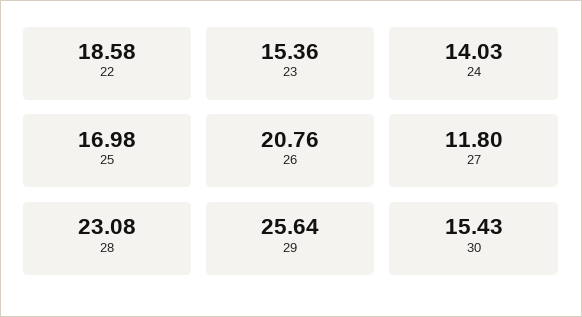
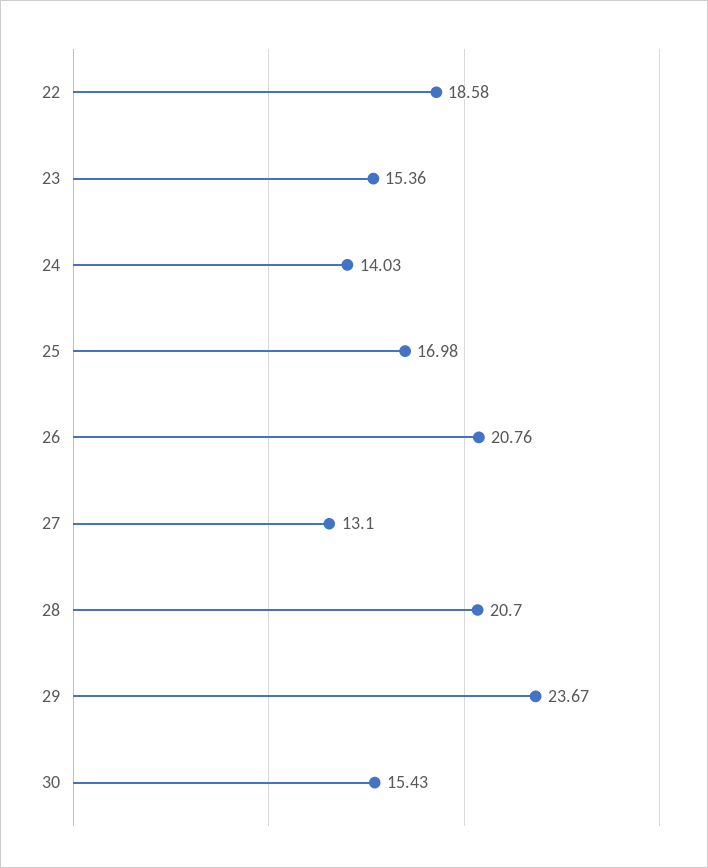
  {
    "22": 18.58,
    "23": 15.36,
    "24": 14.03,
    "25": 16.98,
    "26": 20.76,
-   "27": 11.8,
+   "27": 13.1,
-   "28": 23.08,
+   "28": 20.7,
-   "29": 25.64,
+   "29": 23.67,
    "30": 15.43
  }

